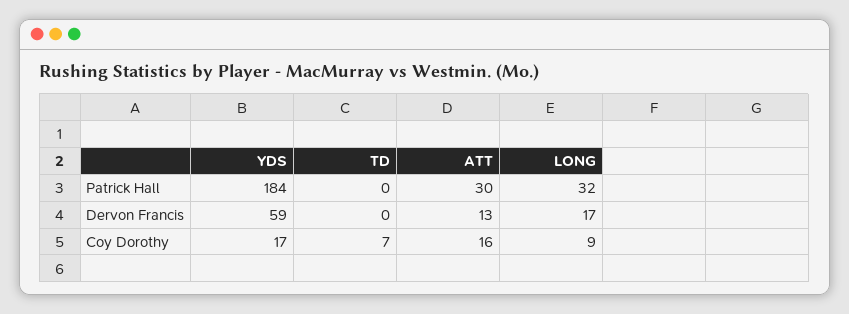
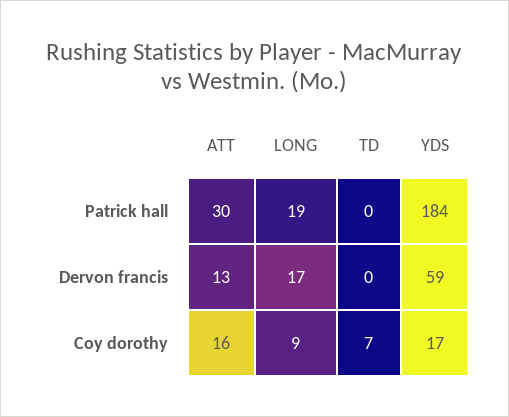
  {
    "YDS": {
      "Patrick Hall": 184,
      "Dervon Francis": 59,
      "Coy Dorothy": 17
    },
    "TD": {
      "Patrick Hall": 0,
      "Dervon Francis": 0,
      "Coy Dorothy": 7
    },
    "ATT": {
      "Patrick Hall": 30,
      "Dervon Francis": 13,
      "Coy Dorothy": 16
    },
    "LONG": {
-     "Patrick Hall": 32,
+     "Patrick Hall": 19,
      "Dervon Francis": 17,
      "Coy Dorothy": 9
    }
  }

